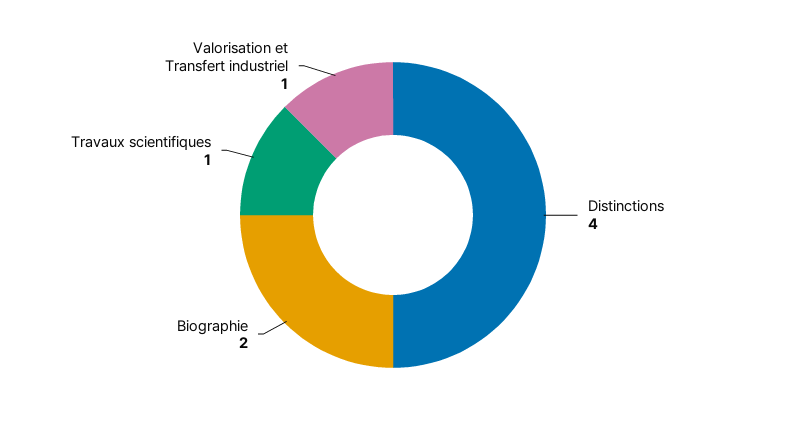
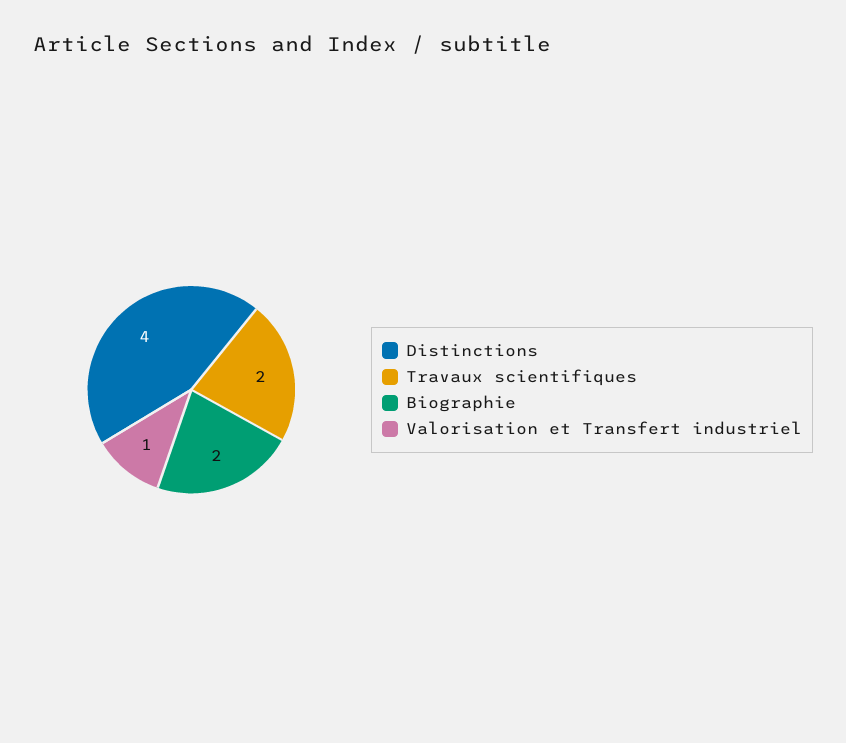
  {
    "Distinctions": 4,
    "Biographie": 2,
-   "Travaux scientifiques": 1,
+   "Travaux scientifiques": 2,
    "Valorisation et Transfert industriel": 1
  }

